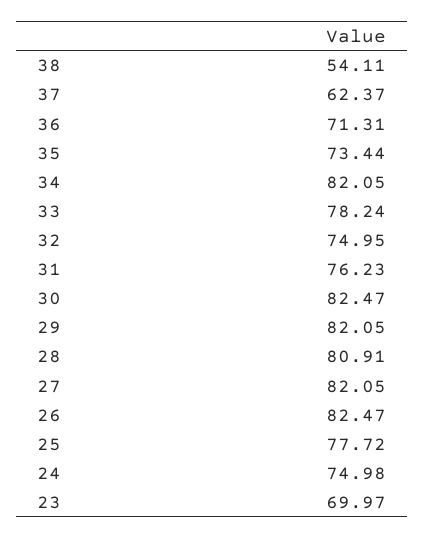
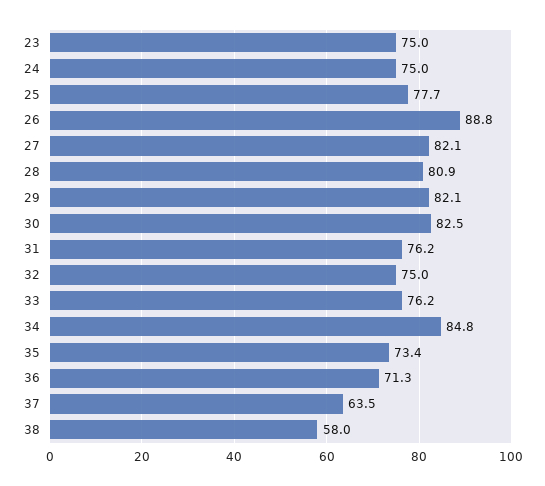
  {
-   "38": 54.11,
+   "38": 58,
-   "37": 62.37,
+   "37": 63.5,
    "36": 71.31,
    "35": 73.44,
-   "34": 82.05,
+   "34": 84.8,
-   "33": 78.24,
+   "33": 76.2,
    "32": 74.95,
    "31": 76.23,
    "30": 82.47,
    "29": 82.05,
    "28": 80.91,
    "27": 82.05,
-   "26": 82.47,
+   "26": 88.8,
    "25": 77.72,
    "24": 74.98,
-   "23": 69.97
+   "23": 75
  }

